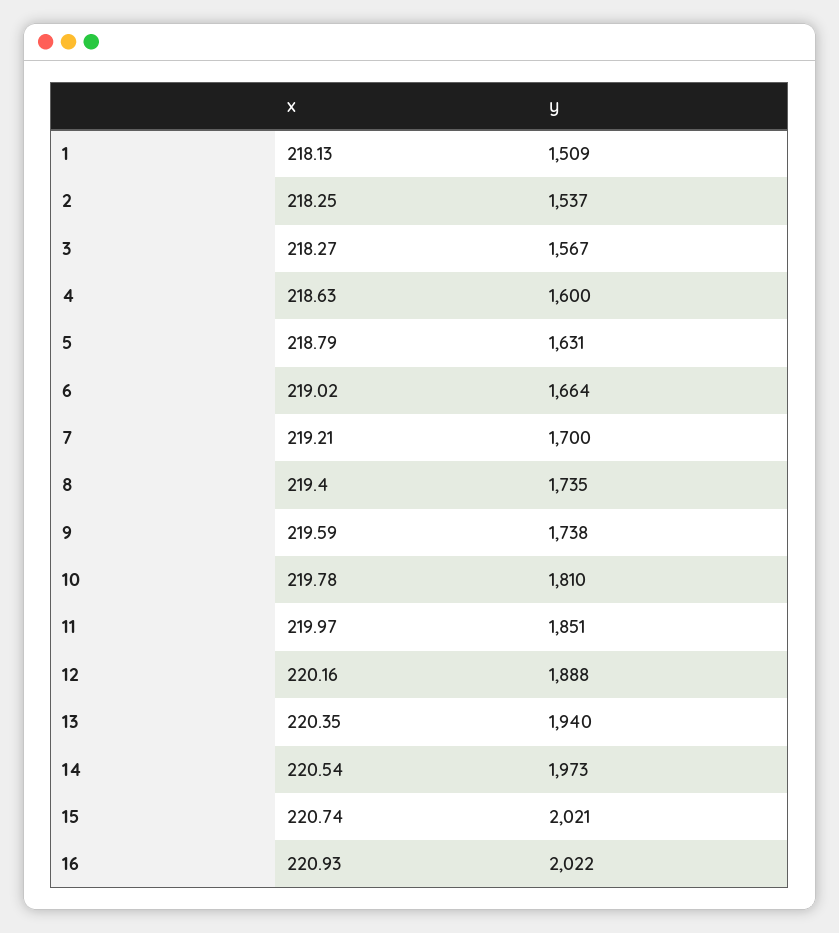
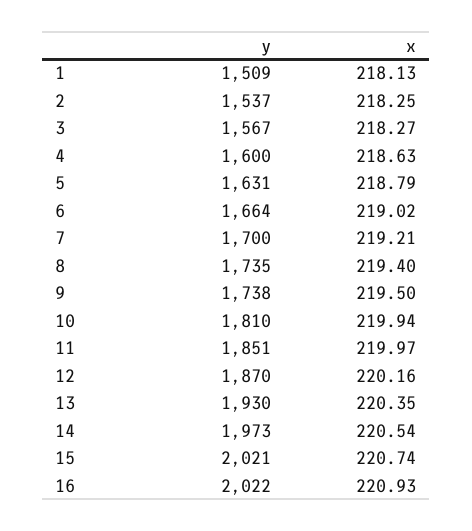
  {
    "x": {
      "1": 218.13,
      "2": 218.25,
      "3": 218.27,
      "4": 218.63,
      "5": 218.79,
      "6": 219.02,
      "7": 219.21,
      "8": 219.4,
-     "9": 219.59,
+     "9": 219.5,
-     "10": 219.78,
+     "10": 219.94,
      "11": 219.97,
      "12": 220.16,
      "13": 220.35,
      "14": 220.54,
      "15": 220.74,
      "16": 220.93
    },
    "y": {
      "1": 1509,
      "2": 1537,
      "3": 1567,
      "4": 1600,
      "5": 1631,
      "6": 1664,
      "7": 1700,
      "8": 1735,
      "9": 1738,
      "10": 1810,
      "11": 1851,
-     "12": 1888,
+     "12": 1870,
-     "13": 1940,
+     "13": 1930,
      "14": 1973,
      "15": 2021,
      "16": 2022
    }
  }

